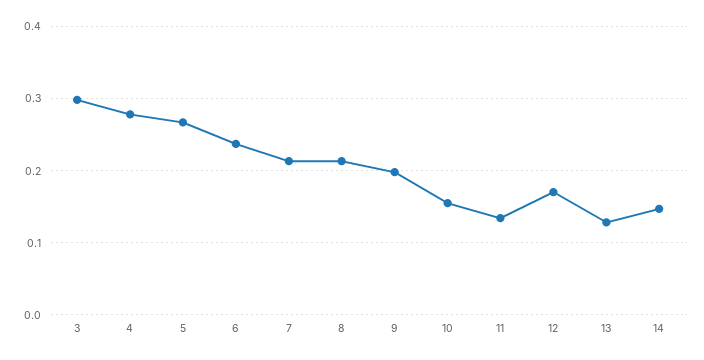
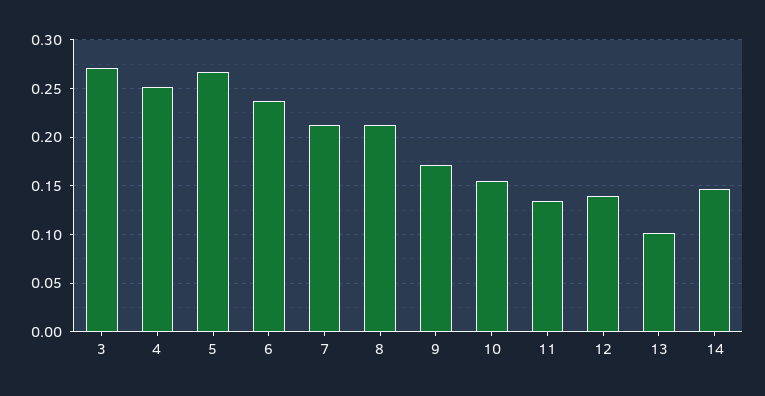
  {
-   "3": 0.3,
+   "3": 0.27,
-   "4": 0.28,
+   "4": 0.25,
    "5": 0.27,
    "6": 0.24,
    "7": 0.21,
    "8": 0.21,
-   "9": 0.2,
+   "9": 0.17,
    "10": 0.16,
    "11": 0.13,
-   "12": 0.17,
+   "12": 0.14,
-   "13": 0.13,
+   "13": 0.1,
    "14": 0.15
  }

